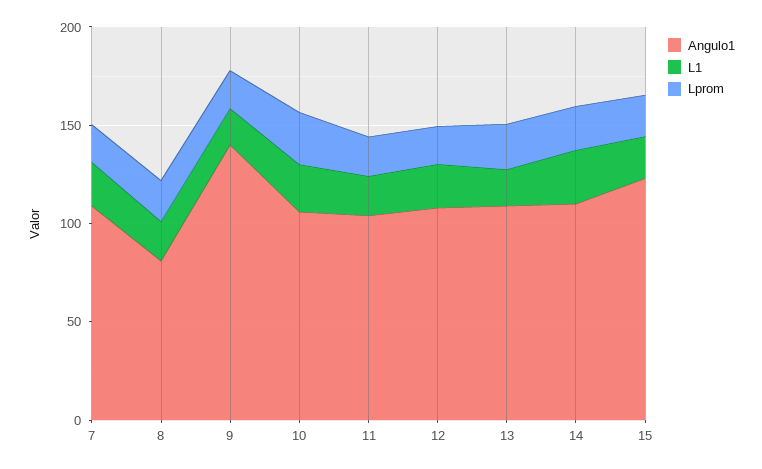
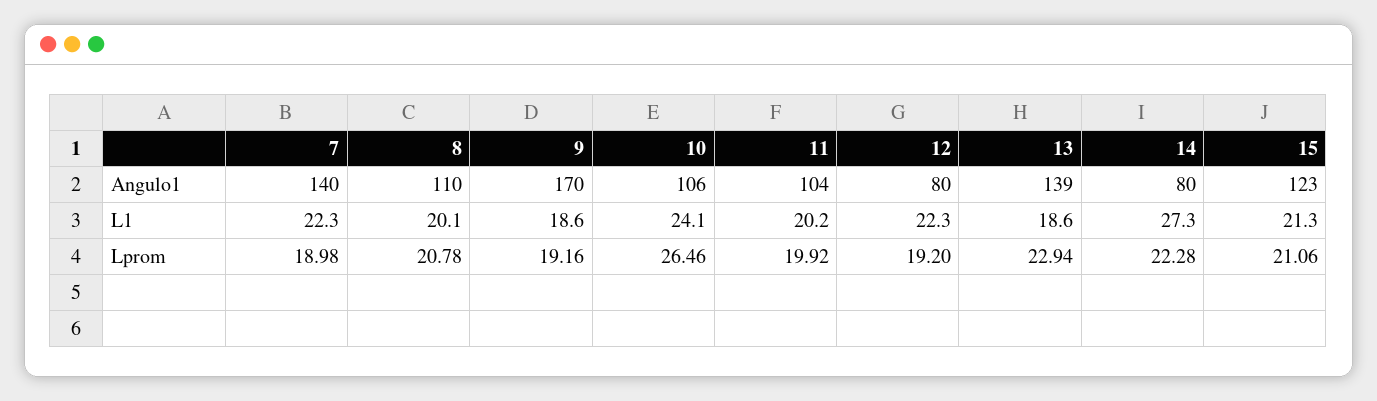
  {
    "Angulo1": {
-     "7": 110,
+     "7": 140,
-     "8": 80,
+     "8": 110,
-     "9": 140,
+     "9": 170,
      "10": 106,
      "11": 104,
-     "12": 110,
+     "12": 80,
-     "13": 110,
+     "13": 139,
-     "14": 110,
+     "14": 80,
      "15": 123
    },
    "L1": {
      "7": 22.3,
      "8": 20.1,
      "9": 18.6,
      "10": 24.1,
      "11": 20.2,
      "12": 22.3,
      "13": 18.6,
      "14": 27.3,
      "15": 21.3
    },
    "Lprom": {
      "7": 18.98,
      "8": 20.78,
      "9": 19.16,
      "10": 26.46,
      "11": 19.92,
      "12": 19.2,
      "13": 22.94,
      "14": 22.28,
      "15": 21.06
    }
  }

